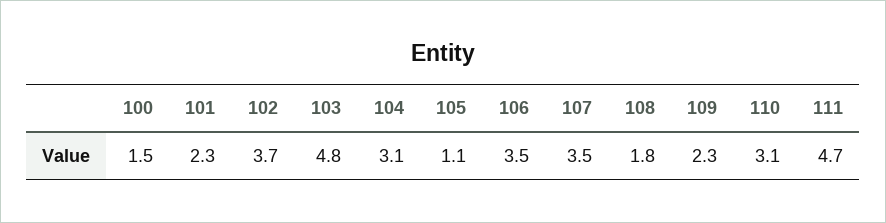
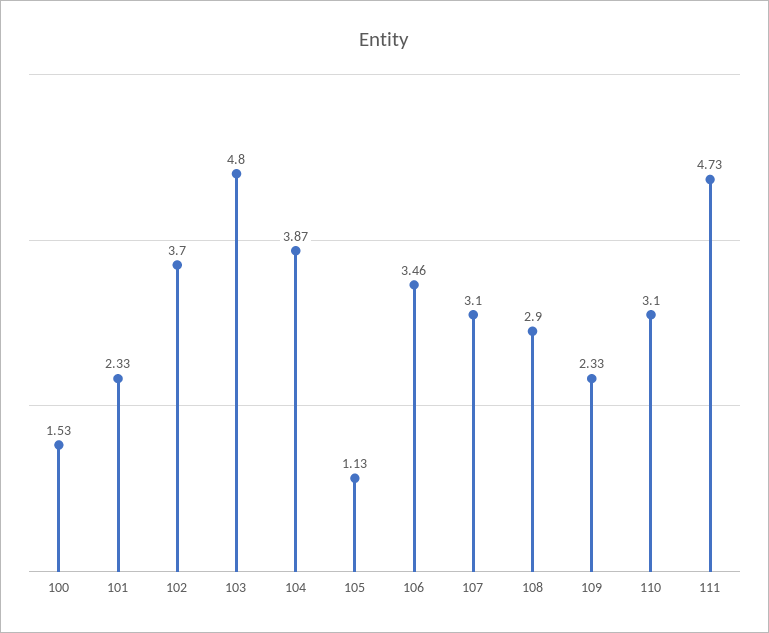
  {
    "100": 1.53,
    "101": 2.33,
    "102": 3.7,
    "103": 4.8,
-   "104": 3.1,
+   "104": 3.87,
    "105": 1.13,
    "106": 3.46,
-   "107": 3.5,
+   "107": 3.1,
-   "108": 1.8,
+   "108": 2.9,
    "109": 2.33,
    "110": 3.1,
    "111": 4.73
  }

